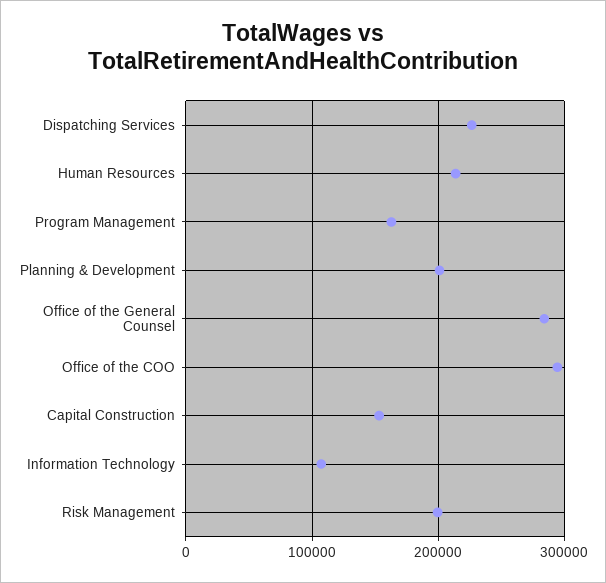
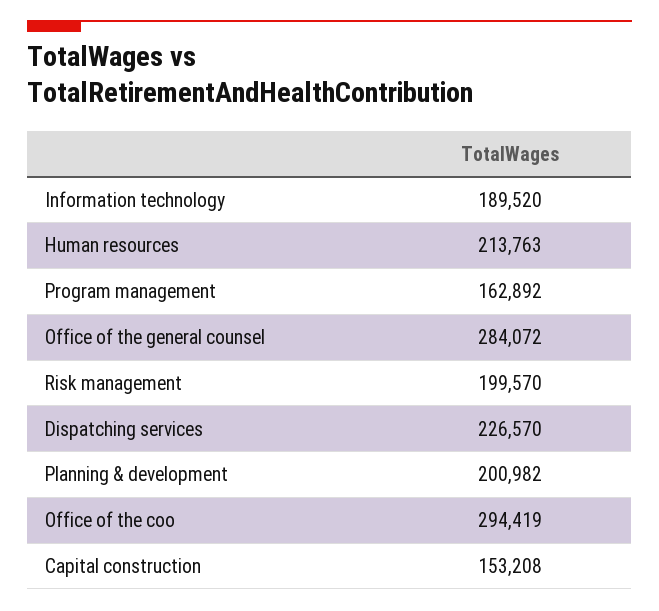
  {
    "Dispatching Services": 226570,
    "Human Resources": 213763,
    "Program Management": 162892,
    "Planning & Development": 200982,
    "Office of the General Counsel": 284072,
    "Office of the COO": 294419,
    "Capital Construction": 153208,
-   "Information Technology": 110000,
+   "Information Technology": 189520,
    "Risk Management": 199570
  }

